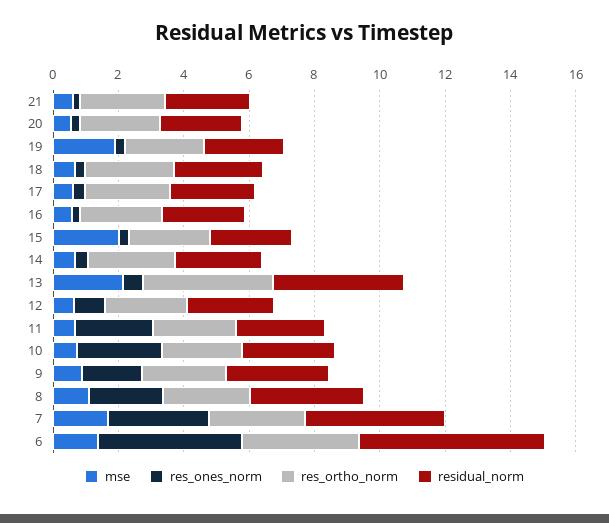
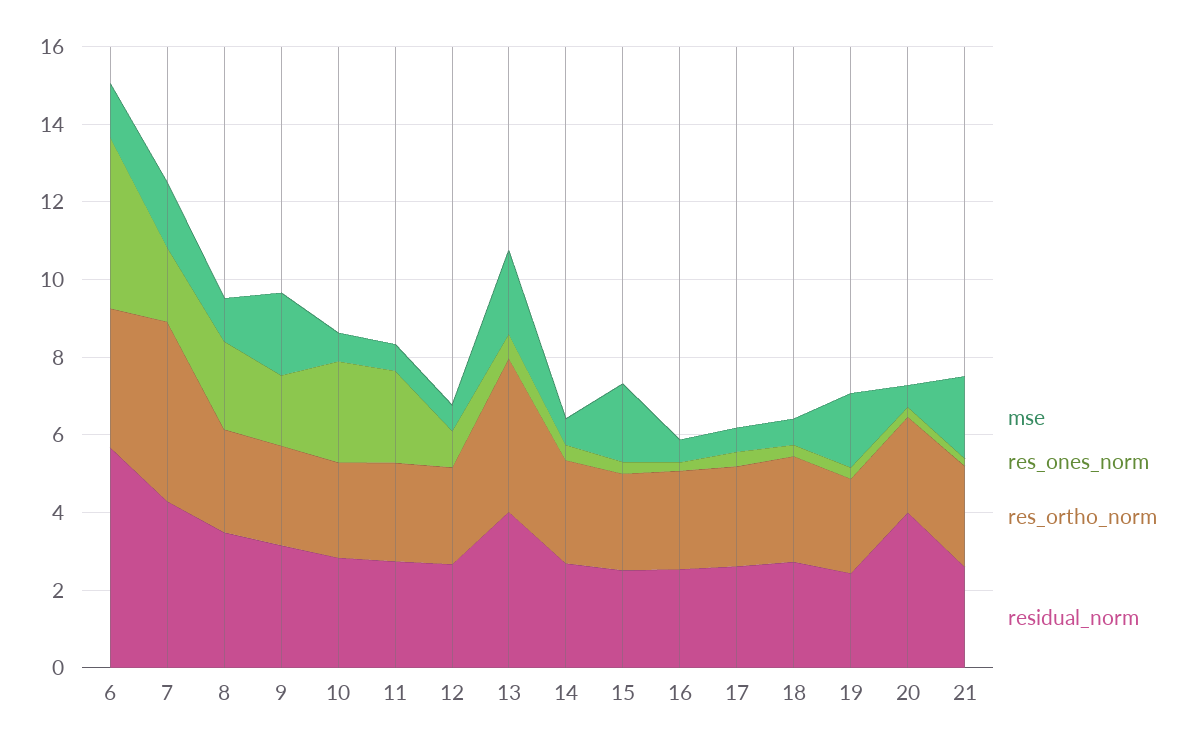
  {
    "mse": {
-     "21": 0.5,
+     "21": 2,
      "20": 0.5,
      "19": 2,
      "18": 0.5,
      "17": 0.5,
      "16": 0.5,
      "15": 2,
      "14": 0.5,
      "13": 2,
      "12": 0.5,
      "11": 0.5,
      "10": 0.5,
-     "9": 1,
+     "9": 2,
      "8": 1,
      "7": 1.5,
      "6": 1.5
    },
    "res_ones_norm": {
      "21": 0,
      "20": 0.5,
      "19": 0.5,
      "18": 0.5,
      "17": 0.5,
      "16": 0,
      "15": 0.5,
      "14": 0.5,
      "13": 0.5,
      "12": 1,
      "11": 2.5,
      "10": 2.5,
      "9": 2,
      "8": 2.5,
-     "7": 3,
+     "7": 2,
      "6": 4.5
    },
    "res_ortho_norm": {
      "21": 2.5,
      "20": 2.5,
      "19": 2.5,
      "18": 2.5,
      "17": 2.5,
      "16": 2.5,
      "15": 2.5,
      "14": 2.5,
      "13": 4,
      "12": 2.5,
      "11": 2.5,
      "10": 2.5,
      "9": 2.5,
      "8": 2.5,
-     "7": 3,
+     "7": 4.5,
      "6": 3.5
    },
    "residual_norm": {
      "21": 2.5,
-     "20": 2.5,
+     "20": 4,
      "19": 2.5,
      "18": 2.5,
      "17": 2.5,
      "16": 2.5,
      "15": 2.5,
      "14": 2.5,
      "13": 4,
      "12": 2.5,
      "11": 2.5,
      "10": 3,
      "9": 3,
      "8": 3.5,
      "7": 4.5,
      "6": 5.5
    }
  }

